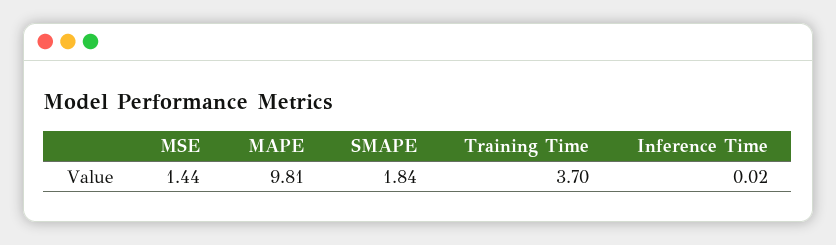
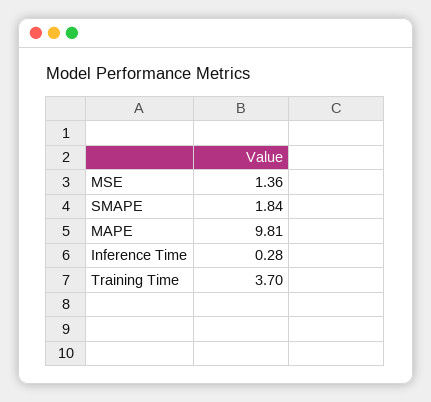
  {
-   "MSE": 1.44,
+   "MSE": 1.36,
    "MAPE": 9.81,
    "SMAPE": 1.84,
    "Training Time": 3.7,
-   "Inference Time": 0.02
+   "Inference Time": 0.28
  }

